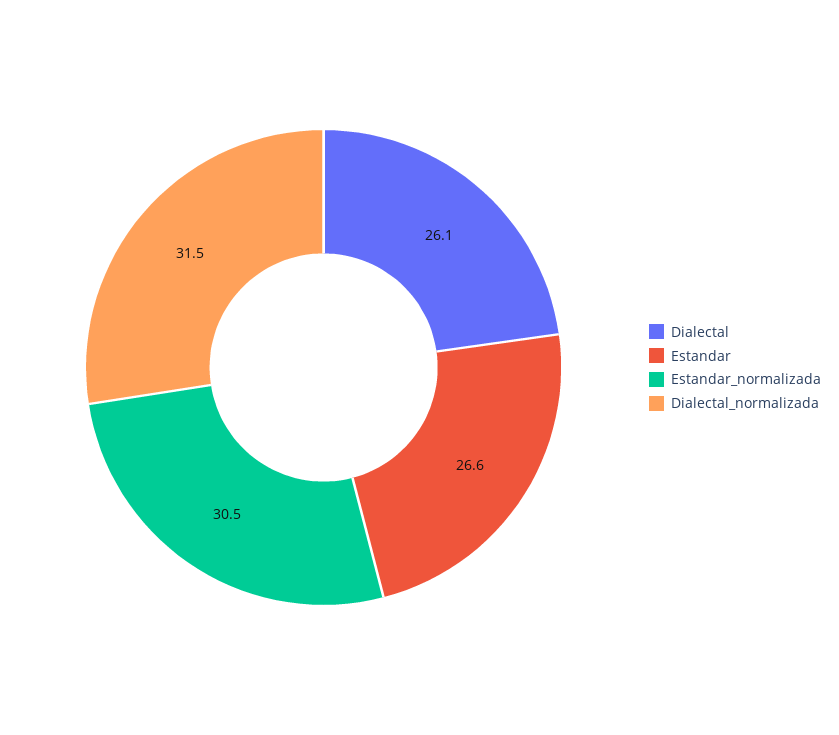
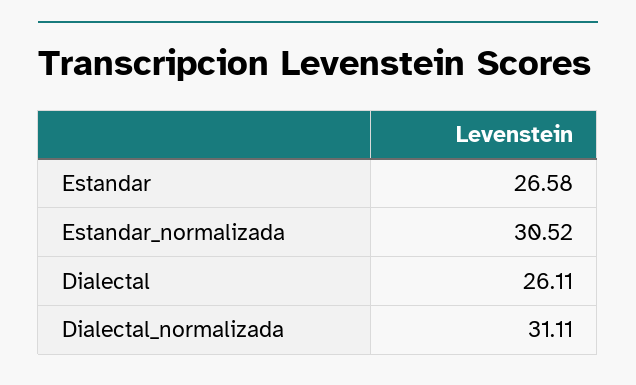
  {
    "Dialectal": 26.11,
    "Estandar": 26.58,
    "Estandar_normalizada": 30.52,
-   "Dialectal_normalizada": 31.5
+   "Dialectal_normalizada": 31.11
  }

